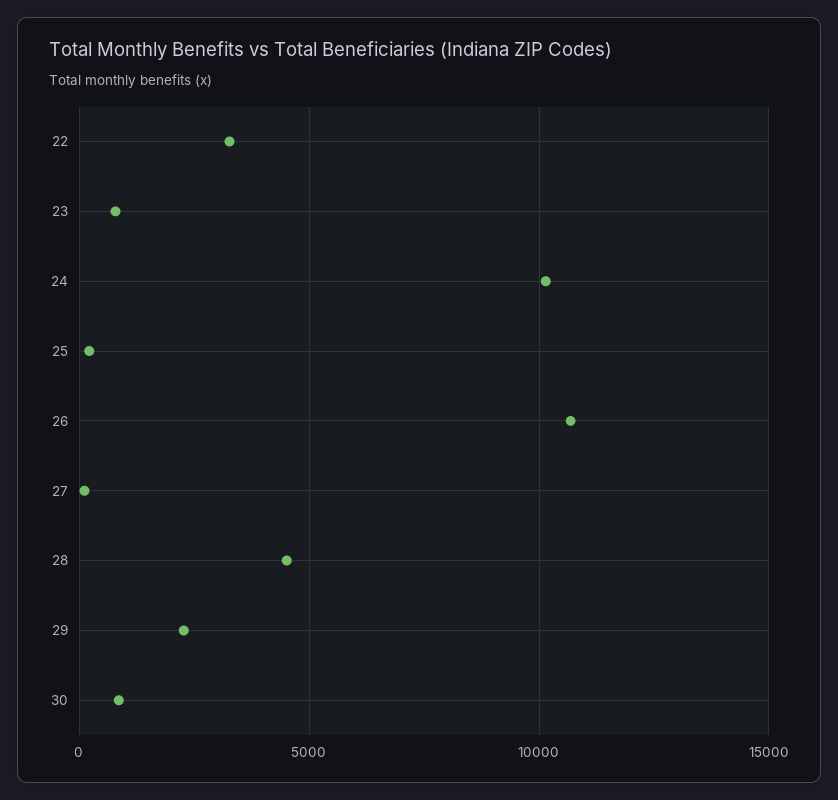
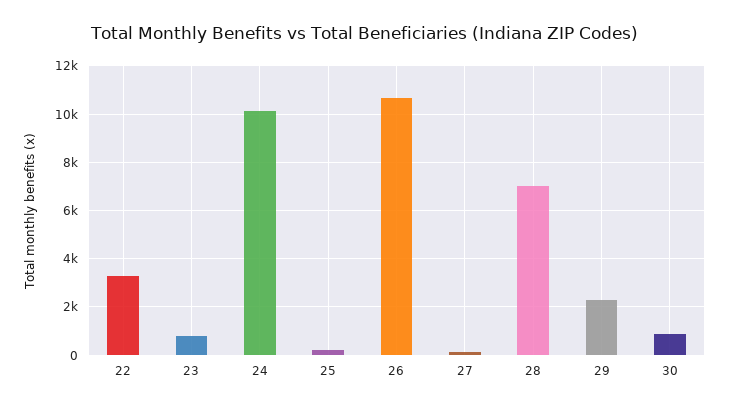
  {
    "22": 3250,
    "23": 750,
    "24": 10250,
    "25": 250,
    "26": 10750,
    "27": 0,
-   "28": 4500,
+   "28": 7000,
    "29": 2250,
    "30": 750
  }

